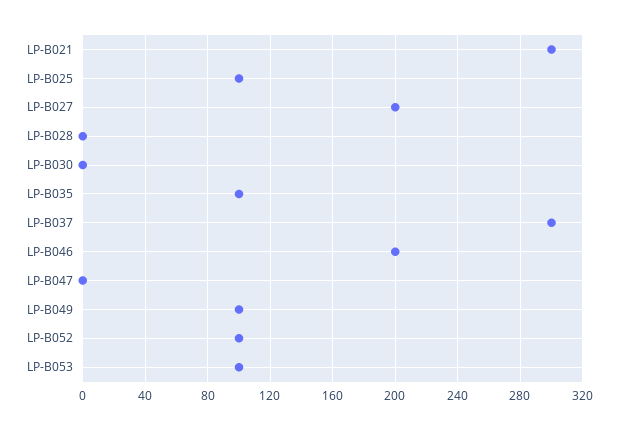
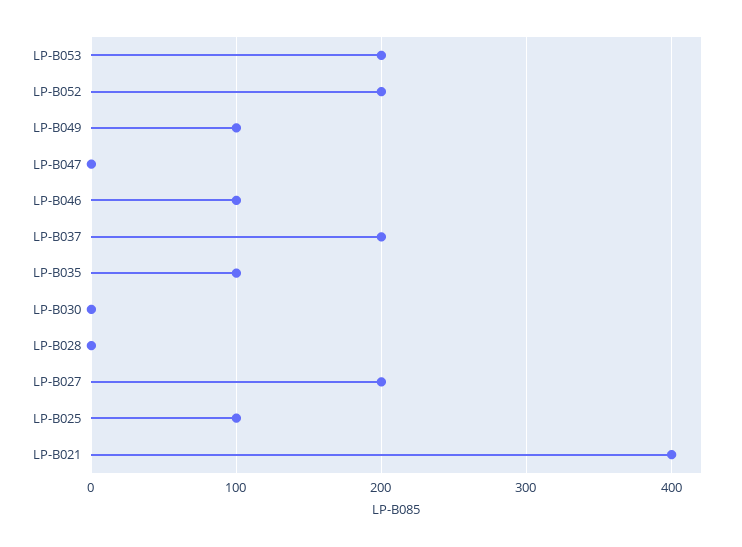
  {
-   "LP-B021": 300,
+   "LP-B021": 400,
    "LP-B025": 100,
    "LP-B027": 200,
    "LP-B028": 0,
    "LP-B030": 0,
    "LP-B035": 100,
-   "LP-B037": 300,
+   "LP-B037": 200,
-   "LP-B046": 200,
+   "LP-B046": 100,
    "LP-B047": 0,
    "LP-B049": 100,
-   "LP-B052": 100,
+   "LP-B052": 200,
-   "LP-B053": 100
+   "LP-B053": 200
  }

